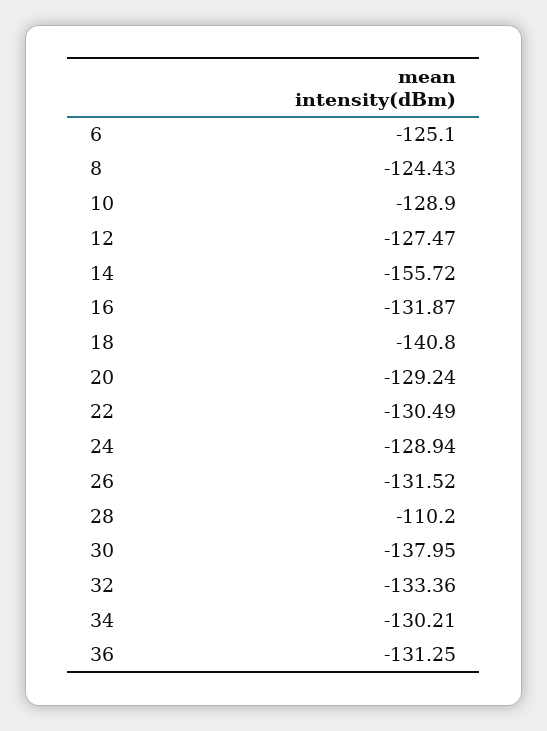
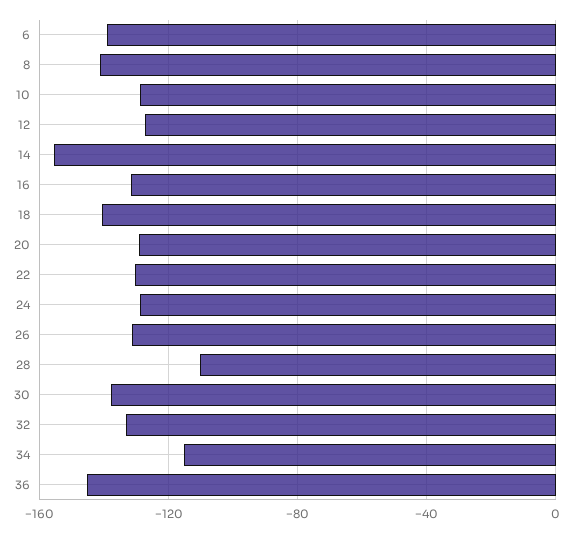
  {
-   "6": -125.1,
+   "6": -140,
-   "8": -124.43,
+   "8": -140,
    "10": -128.9,
    "12": -127.47,
    "14": -155.72,
    "16": -131.87,
    "18": -140.8,
    "20": -129.24,
    "22": -130.49,
    "24": -128.94,
    "26": -131.52,
    "28": -110.2,
    "30": -137.95,
    "32": -133.36,
-   "34": -130.21,
+   "34": -115,
-   "36": -131.25
+   "36": -145
  }

